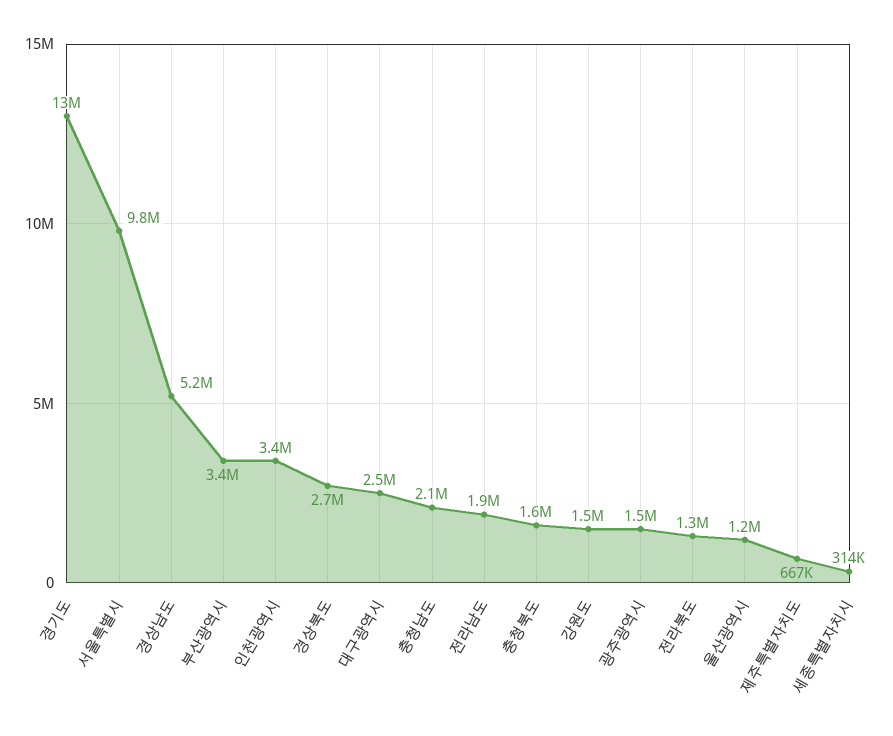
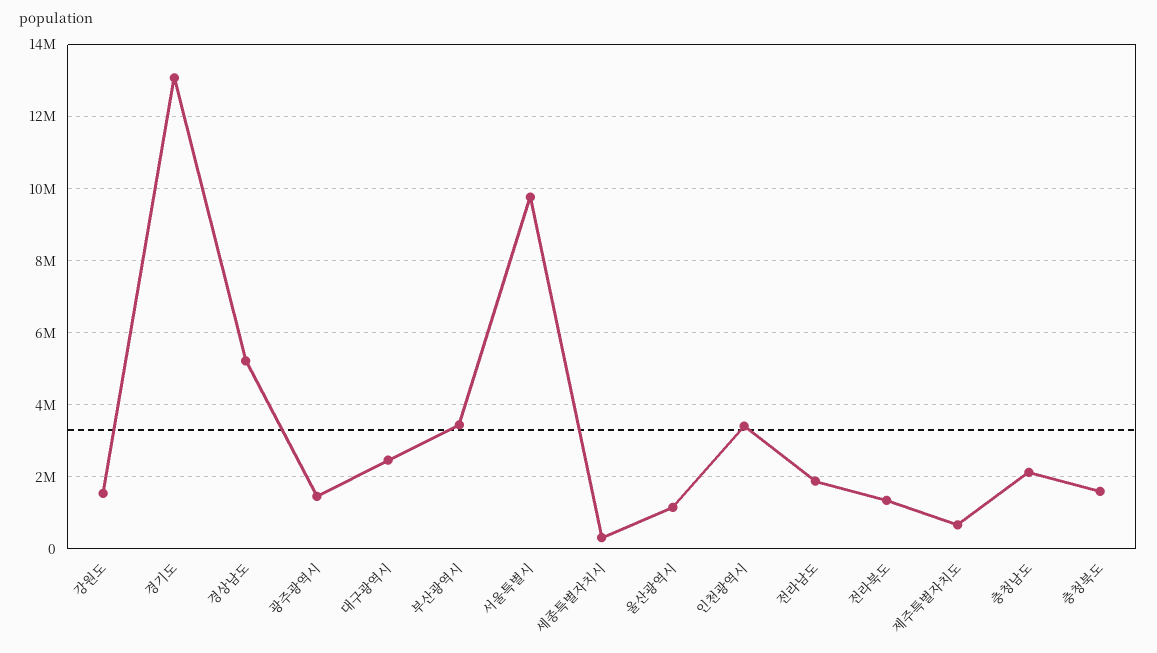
  {
    "경기도": 13000000,
    "서울특별시": 9800000,
    "경상남도": 5200000,
    "부산광역시": 3400000,
    "인천광역시": 3400000,
-   "경상북도": 2700000,
    "대구광역시": 2500000,
    "충청남도": 2100000,
    "전라남도": 1900000,
    "충청북도": 1600000,
    "강원도": 1500000,
    "광주광역시": 1500000,
    "전라북도": 1300000,
    "울산광역시": 1200000,
    "제주특별자치도": 667000,
    "세종특별자치시": 314000
  }

